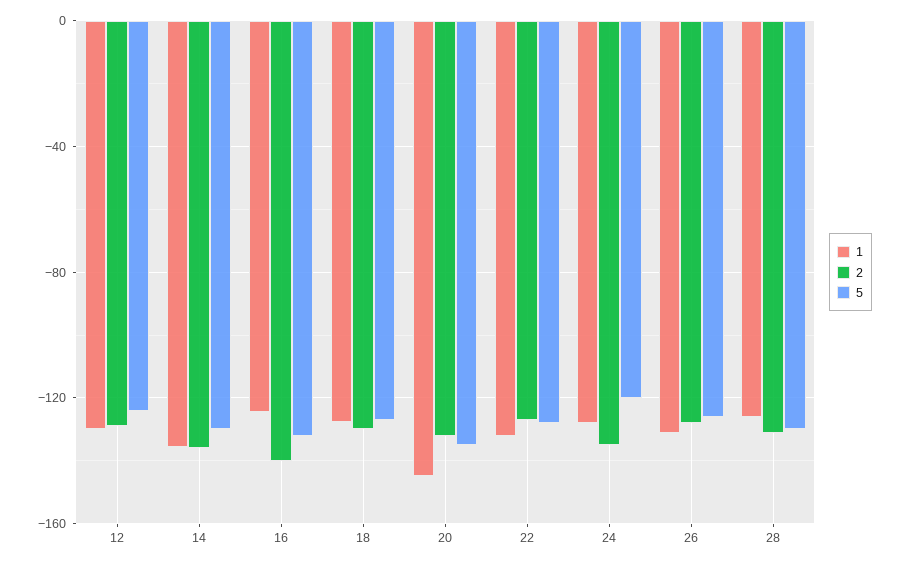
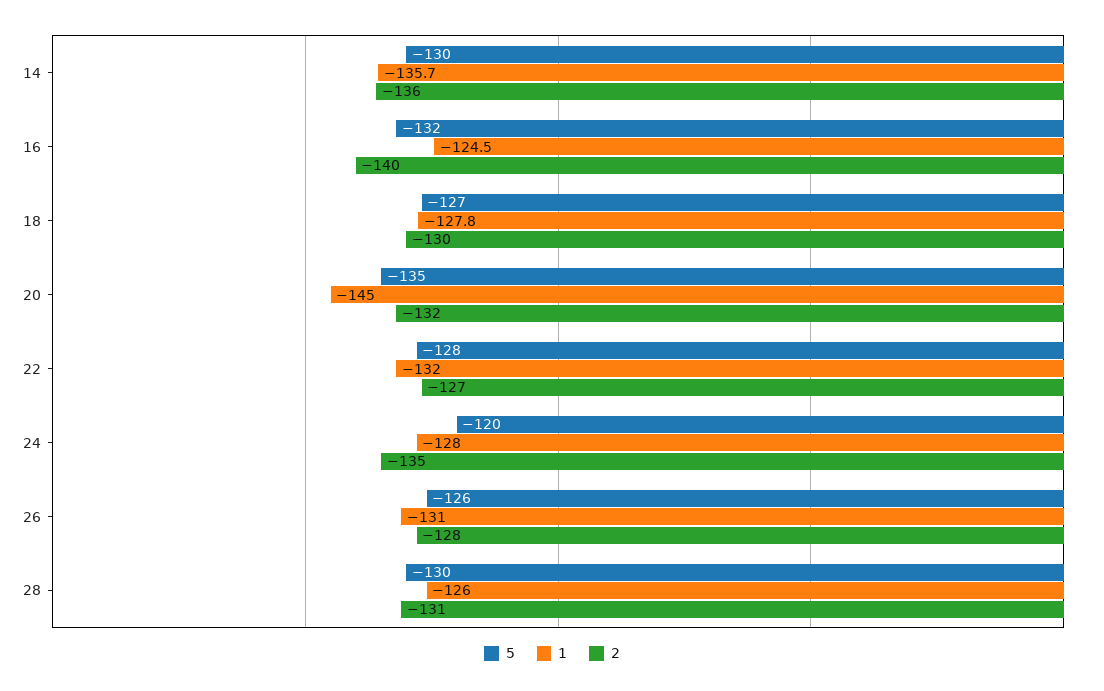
  {
    "1": {
-     "12": -130,
      "14": -135.7,
      "16": -124.5,
      "18": -127.8,
      "20": -145,
      "22": -132,
      "24": -128,
      "26": -131,
      "28": -126
    },
    "2": {
-     "12": -130,
      "14": -136,
      "16": -140,
      "18": -130,
      "20": -132,
      "22": -127,
      "24": -135,
      "26": -128,
      "28": -131
    },
    "5": {
-     "12": -125,
      "14": -130,
      "16": -132,
      "18": -127,
      "20": -135,
      "22": -128,
      "24": -120,
      "26": -126,
      "28": -130
    }
  }

